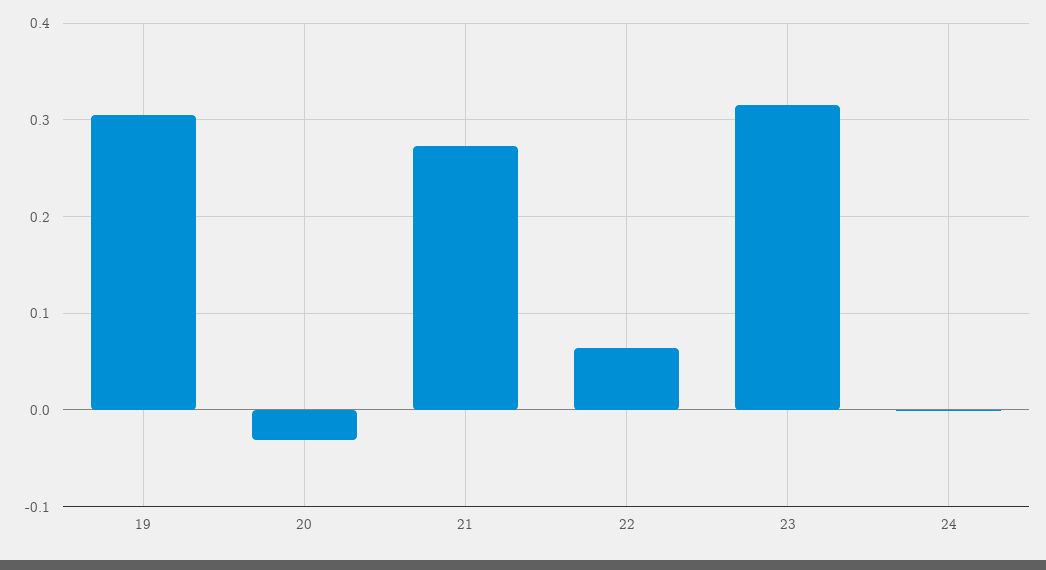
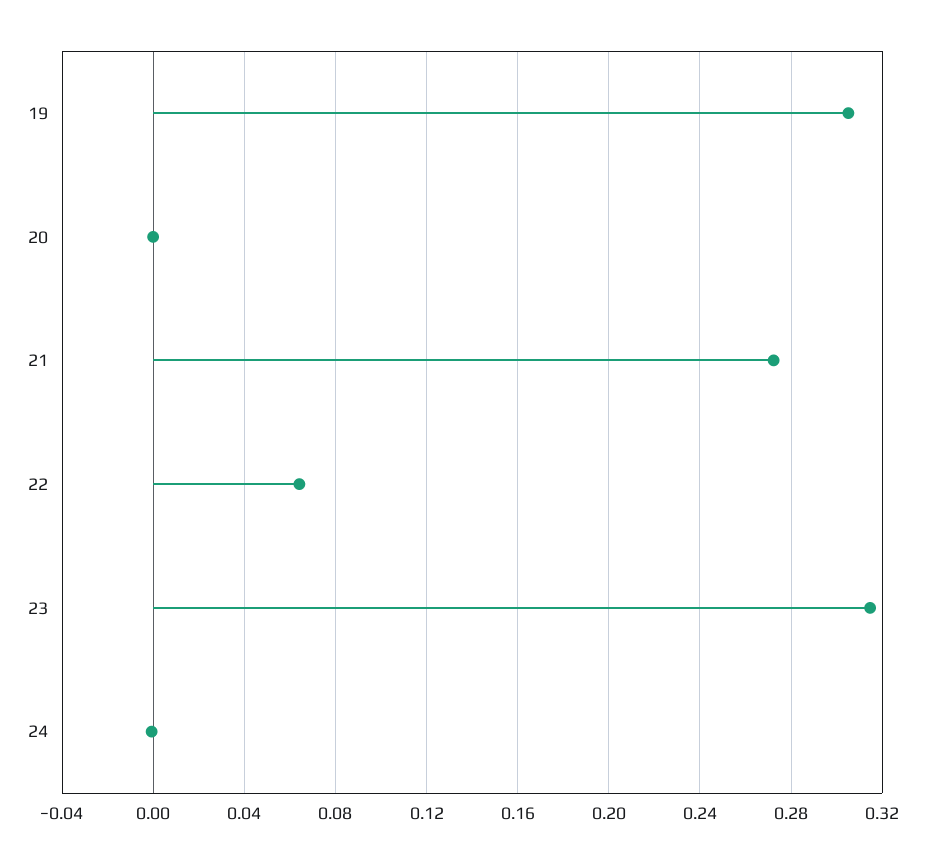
  {
    "19": 0.305,
-   "20": -0.03,
+   "20": 0,
    "21": 0.27,
    "22": 0.065,
    "23": 0.315,
    "24": 0
  }

